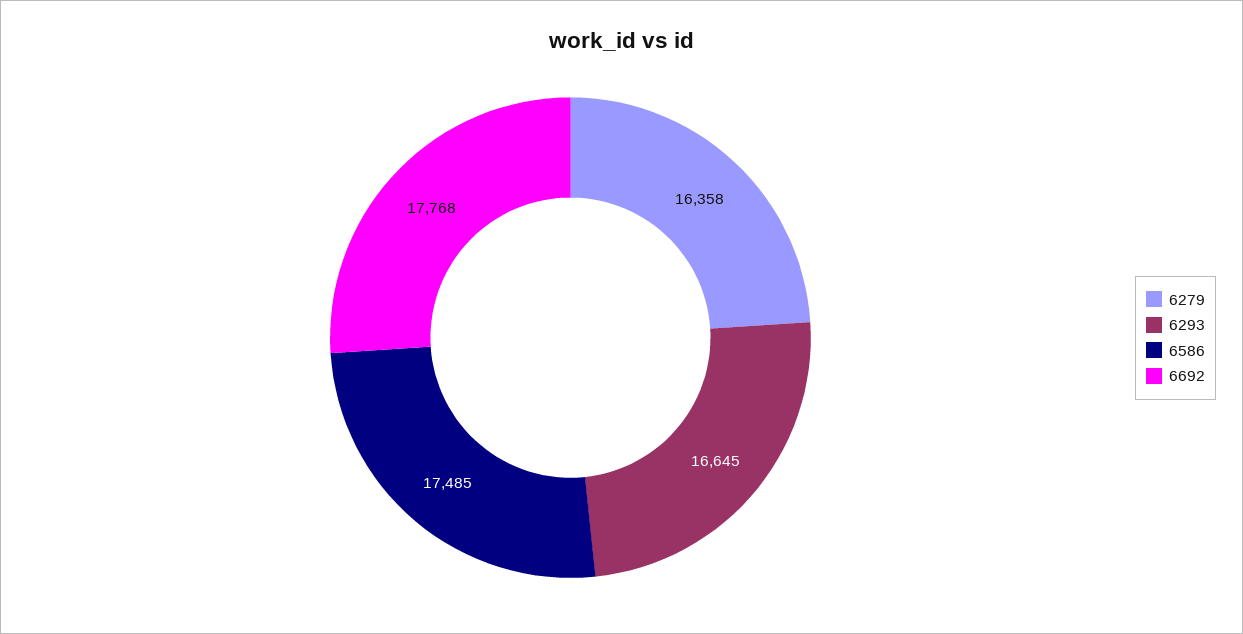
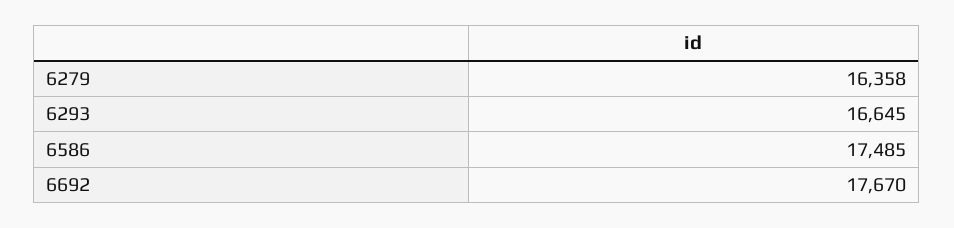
  {
    "6279": 16358,
    "6293": 16645,
    "6586": 17485,
-   "6692": 17768
+   "6692": 17670
  }

